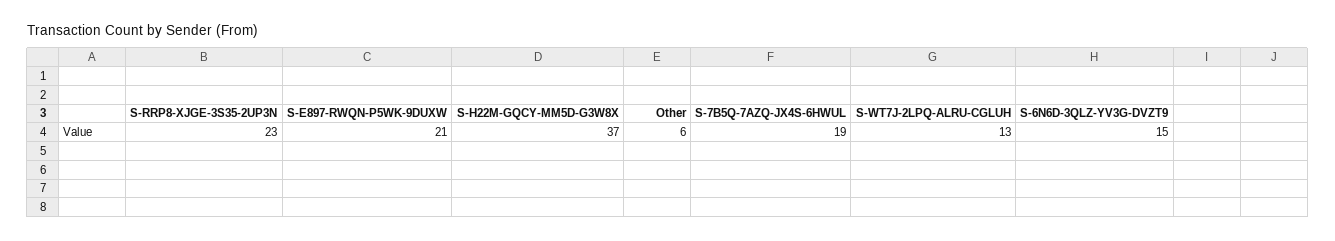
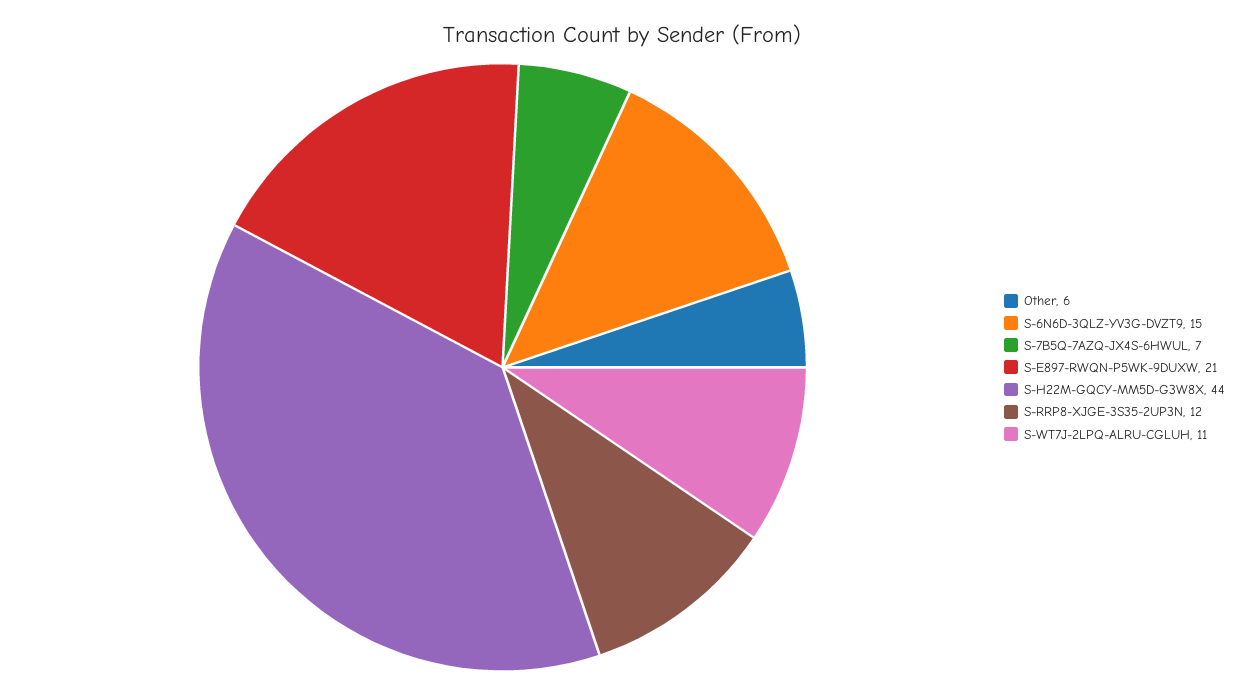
  {
-   "S-RRP8-XJGE-3S35-2UP3N": 23,
+   "S-RRP8-XJGE-3S35-2UP3N": 12,
    "S-E897-RWQN-P5WK-9DUXW": 21,
-   "S-H22M-GQCY-MM5D-G3W8X": 37,
+   "S-H22M-GQCY-MM5D-G3W8X": 44,
    "Other": 6,
-   "S-7B5Q-7AZQ-JX4S-6HWUL": 19,
+   "S-7B5Q-7AZQ-JX4S-6HWUL": 7,
-   "S-WT7J-2LPQ-ALRU-CGLUH": 13,
+   "S-WT7J-2LPQ-ALRU-CGLUH": 11,
    "S-6N6D-3QLZ-YV3G-DVZT9": 15
  }

